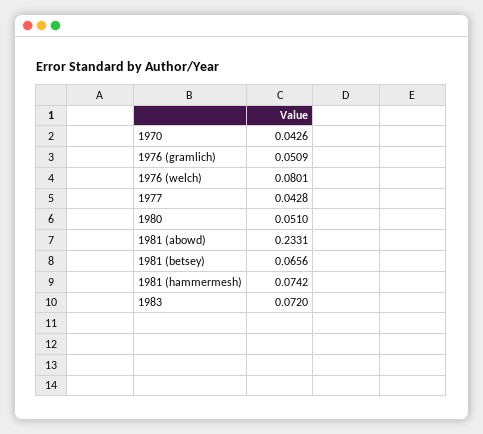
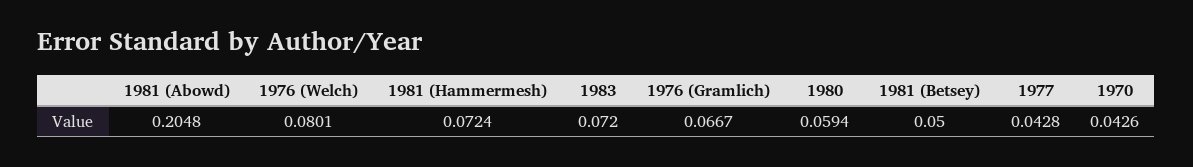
  {
    "1970": 0.0426,
-   "1976 (gramlich)": 0.0509,
+   "1976 (gramlich)": 0.0667,
    "1976 (welch)": 0.0801,
    "1977": 0.0428,
-   "1980": 0.051,
+   "1980": 0.0594,
-   "1981 (abowd)": 0.2331,
+   "1981 (abowd)": 0.2048,
-   "1981 (betsey)": 0.0656,
+   "1981 (betsey)": 0.05,
-   "1981 (hammermesh)": 0.0742,
+   "1981 (hammermesh)": 0.0724,
    "1983": 0.072
  }

